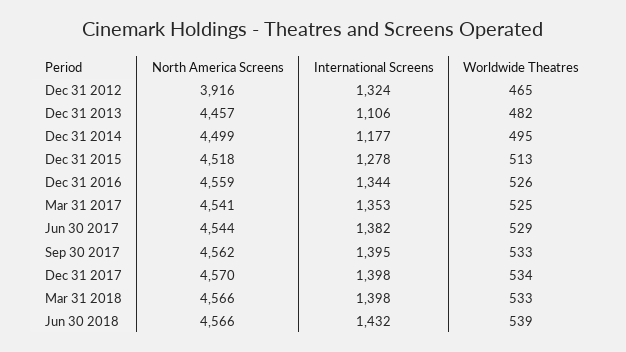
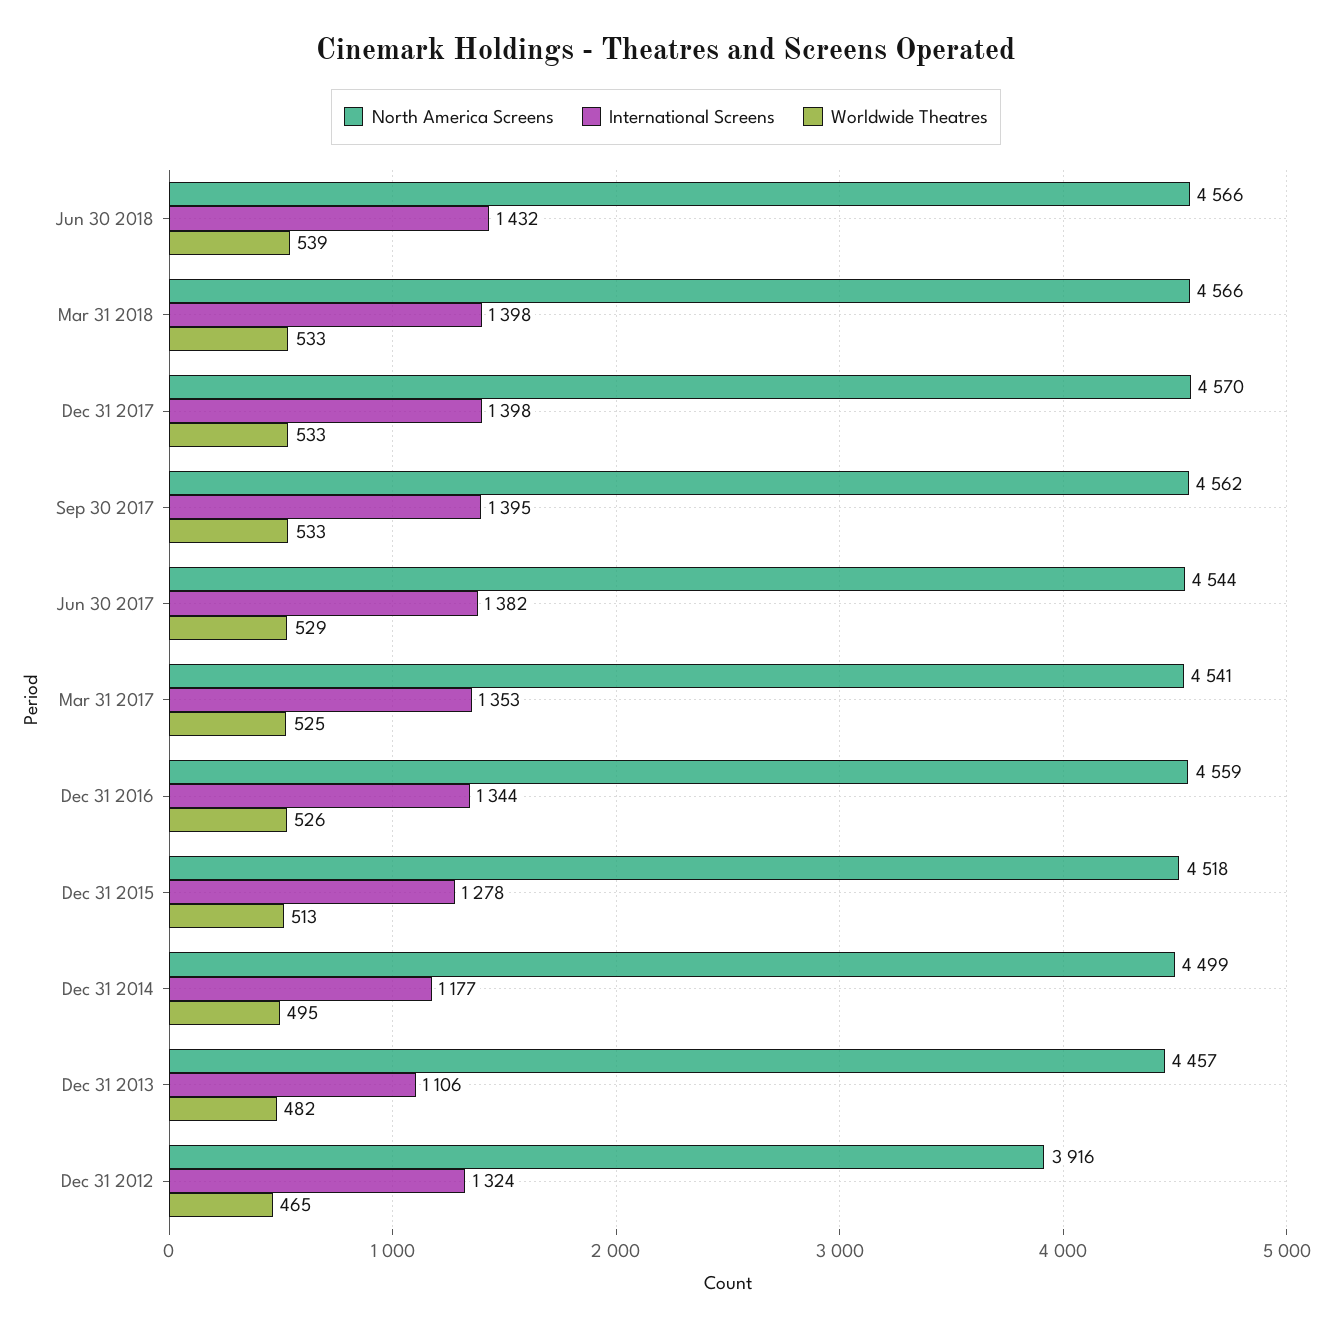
  {
    "North America Screens": {
      "Dec 31 2012": 3916,
      "Dec 31 2013": 4457,
      "Dec 31 2014": 4499,
      "Dec 31 2015": 4518,
      "Dec 31 2016": 4559,
      "Mar 31 2017": 4541,
      "Jun 30 2017": 4544,
      "Sep 30 2017": 4562,
      "Dec 31 2017": 4570,
      "Mar 31 2018": 4566,
      "Jun 30 2018": 4566
    },
    "International Screens": {
      "Dec 31 2012": 1324,
      "Dec 31 2013": 1106,
      "Dec 31 2014": 1177,
      "Dec 31 2015": 1278,
      "Dec 31 2016": 1344,
      "Mar 31 2017": 1353,
      "Jun 30 2017": 1382,
      "Sep 30 2017": 1395,
      "Dec 31 2017": 1398,
      "Mar 31 2018": 1398,
      "Jun 30 2018": 1432
    },
    "Worldwide Theatres": {
      "Dec 31 2012": 465,
      "Dec 31 2013": 482,
      "Dec 31 2014": 495,
      "Dec 31 2015": 513,
      "Dec 31 2016": 526,
      "Mar 31 2017": 525,
      "Jun 30 2017": 529,
      "Sep 30 2017": 533,
-     "Dec 31 2017": 534,
+     "Dec 31 2017": 533,
      "Mar 31 2018": 533,
      "Jun 30 2018": 539
    }
  }

